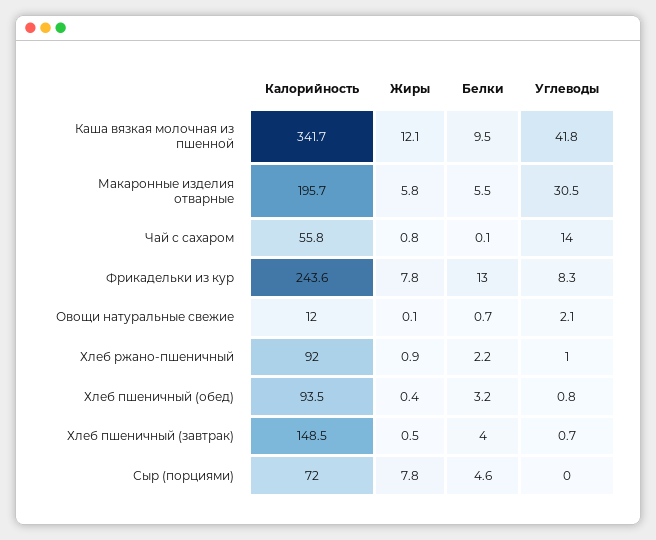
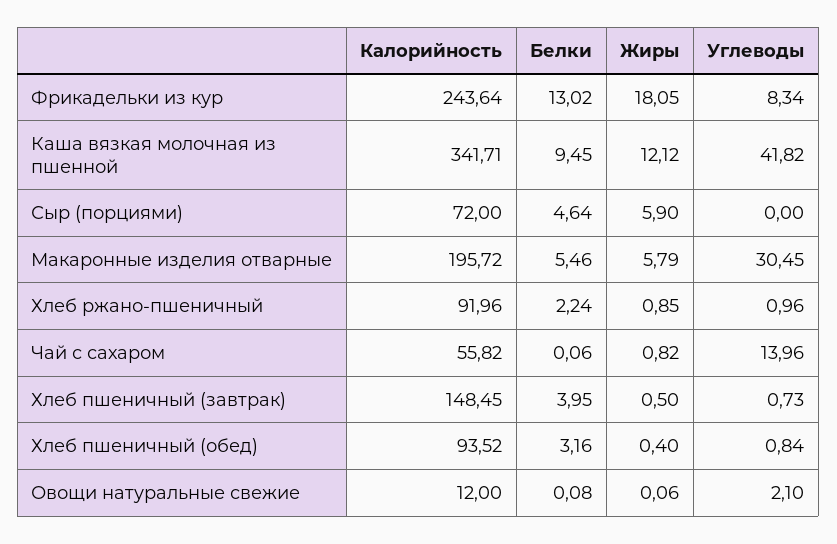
  {
    "Калорийность": {
      "Каша вязкая молочная из пшенной": 341.71,
      "Макаронные изделия отварные": 195.72,
      "Чай с сахаром": 55.82,
      "Фрикадельки из кур": 243.64,
      "Овощи натуральные свежие": 12,
      "Хлеб ржано-пшеничный": 91.96,
      "Хлеб пшеничный (обед)": 93.52,
      "Хлеб пшеничный (завтрак)": 148.45,
      "Сыр (порциями)": 72
    },
    "Жиры": {
      "Каша вязкая молочная из пшенной": 12.12,
      "Макаронные изделия отварные": 5.79,
      "Чай с сахаром": 0.82,
-     "Фрикадельки из кур": 7.8,
+     "Фрикадельки из кур": 18.05,
      "Овощи натуральные свежие": 0.06,
      "Хлеб ржано-пшеничный": 0.85,
      "Хлеб пшеничный (обед)": 0.4,
      "Хлеб пшеничный (завтрак)": 0.5,
-     "Сыр (порциями)": 7.8
+     "Сыр (порциями)": 5.9
    },
    "Белки": {
      "Каша вязкая молочная из пшенной": 9.45,
      "Макаронные изделия отварные": 5.46,
      "Чай с сахаром": 0.06,
      "Фрикадельки из кур": 13.02,
-     "Овощи натуральные свежие": 0.7,
+     "Овощи натуральные свежие": 0.08,
      "Хлеб ржано-пшеничный": 2.24,
      "Хлеб пшеничный (обед)": 3.16,
      "Хлеб пшеничный (завтрак)": 3.95,
      "Сыр (порциями)": 4.64
    },
    "Углеводы": {
      "Каша вязкая молочная из пшенной": 41.82,
      "Макаронные изделия отварные": 30.45,
      "Чай с сахаром": 13.96,
      "Фрикадельки из кур": 8.34,
      "Овощи натуральные свежие": 2.1,
      "Хлеб ржано-пшеничный": 0.96,
      "Хлеб пшеничный (обед)": 0.84,
      "Хлеб пшеничный (завтрак)": 0.73,
      "Сыр (порциями)": 0
    }
  }

